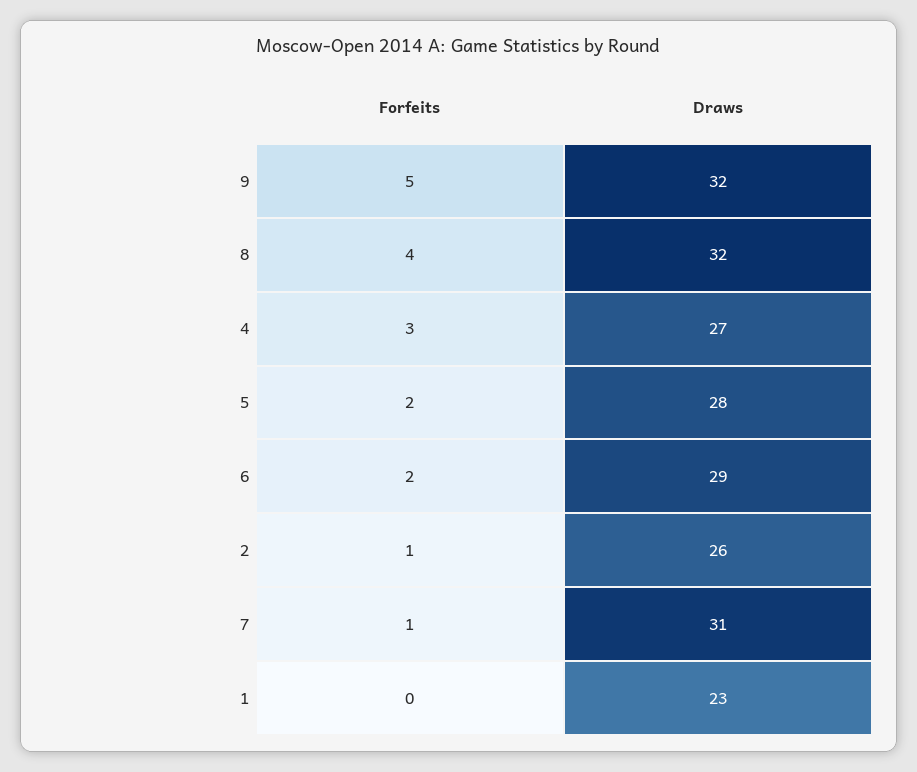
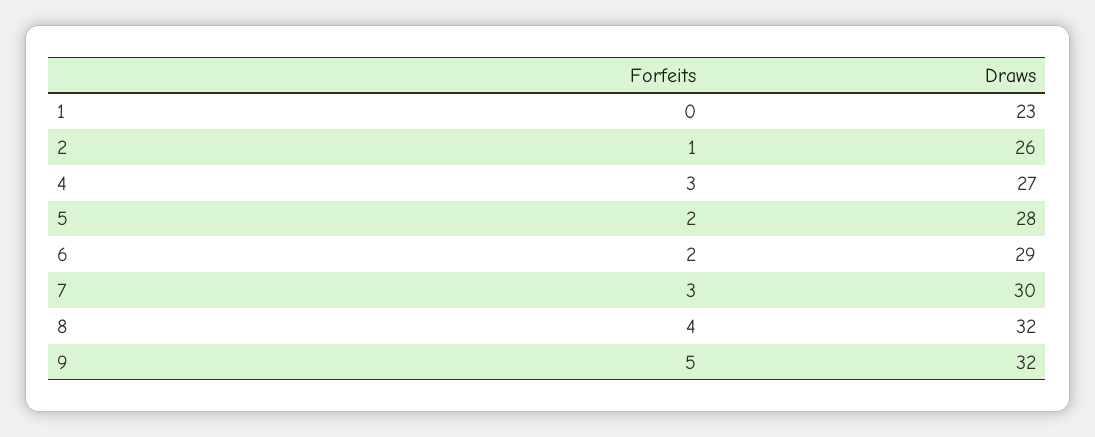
  {
    "Forfeits": {
      "9": 5,
      "8": 4,
      "4": 3,
      "5": 2,
      "6": 2,
      "2": 1,
-     "7": 1,
+     "7": 3,
      "1": 0
    },
    "Draws": {
      "9": 32,
      "8": 32,
      "4": 27,
      "5": 28,
      "6": 29,
      "2": 26,
-     "7": 31,
+     "7": 30,
      "1": 23
    }
  }

